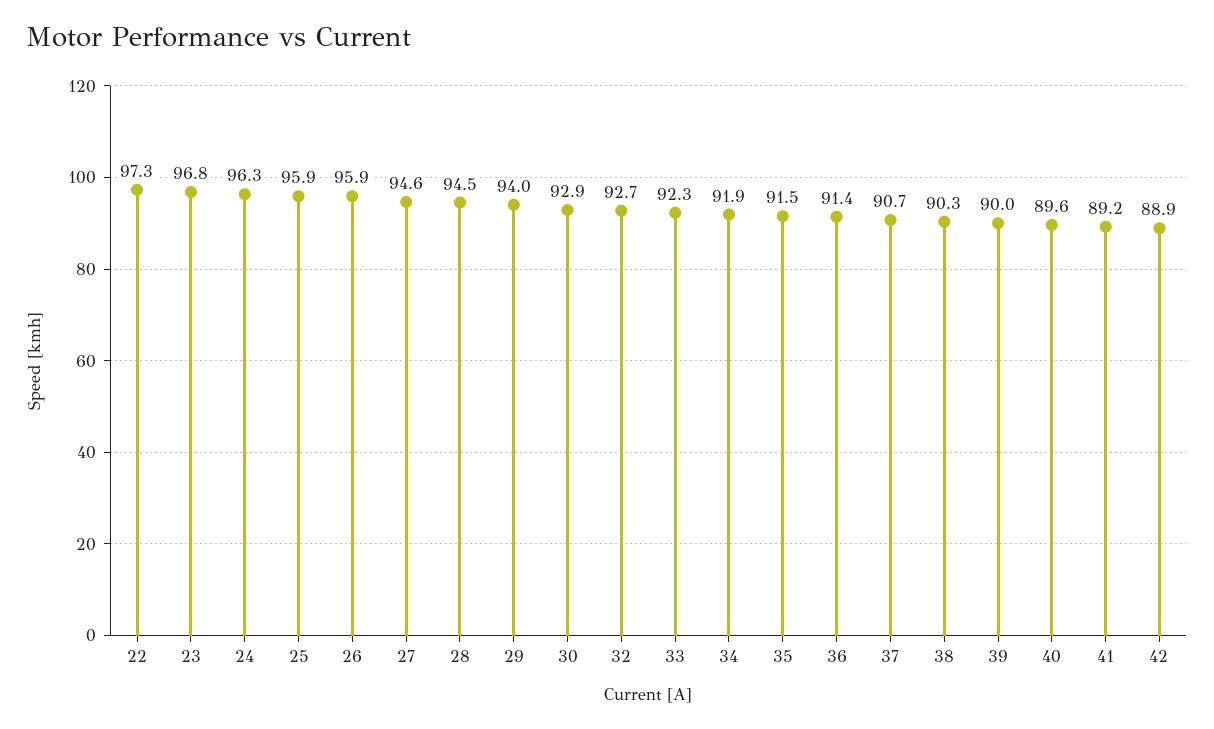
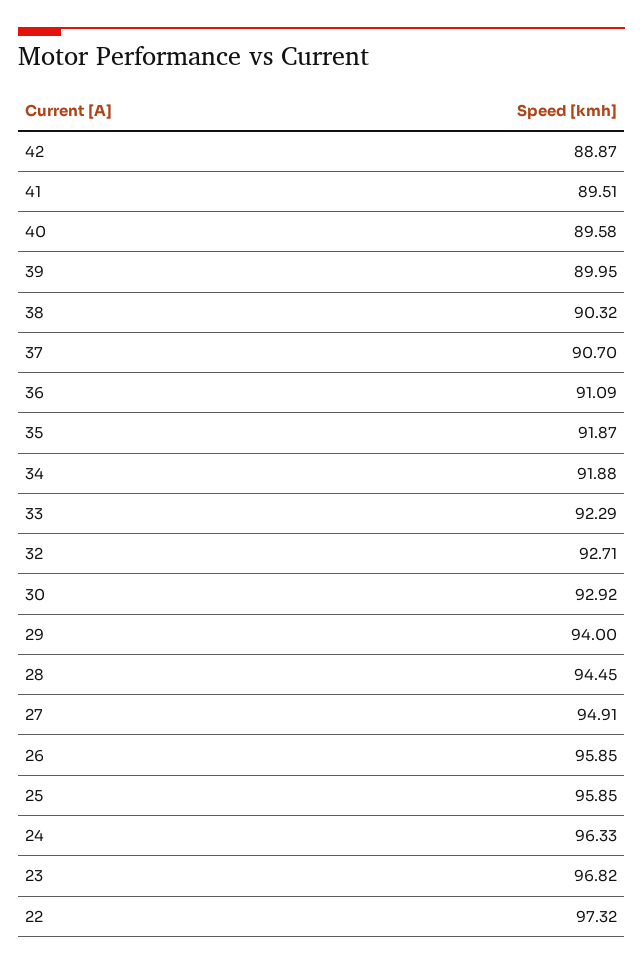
  {
    "22": 97.32,
    "23": 96.82,
    "24": 96.33,
    "25": 95.85,
    "26": 95.85,
-   "27": 94.6,
+   "27": 94.91,
    "28": 94.45,
    "29": 94,
    "30": 92.92,
    "32": 92.71,
    "33": 92.29,
    "34": 91.88,
-   "35": 91.5,
+   "35": 91.87,
-   "36": 91.4,
+   "36": 91.09,
    "37": 90.7,
    "38": 90.32,
    "39": 89.95,
    "40": 89.58,
-   "41": 89.2,
+   "41": 89.51,
    "42": 88.87
  }

